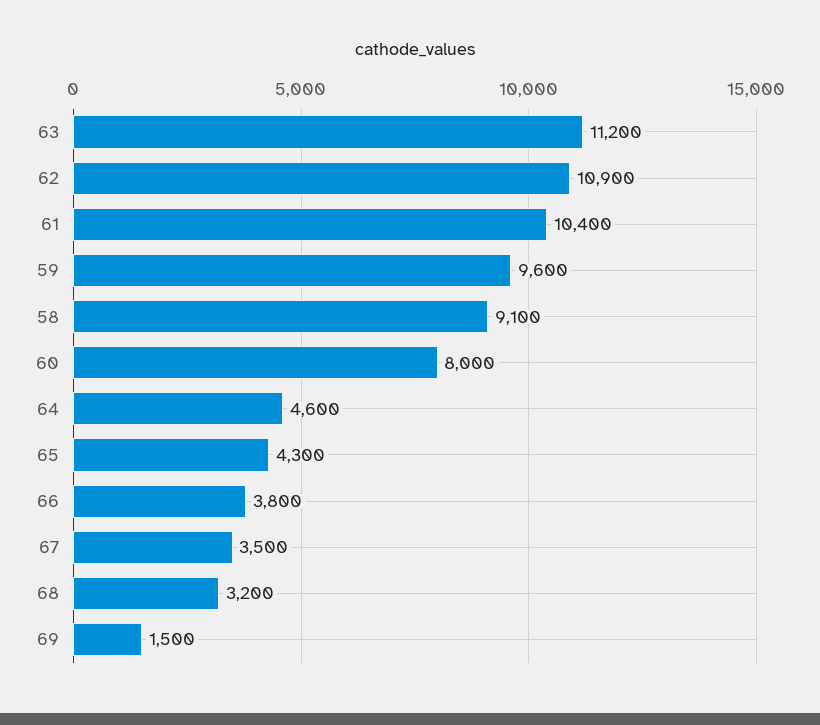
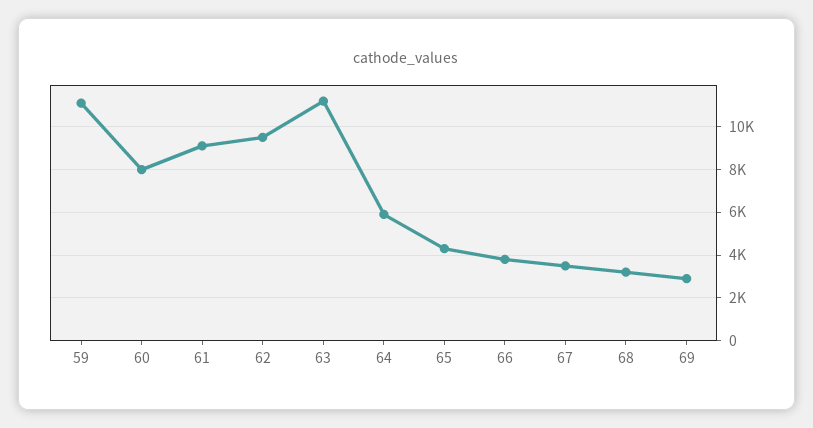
  {
    "63": 11200,
-   "62": 10900,
+   "62": 9500,
-   "61": 10400,
+   "61": 9000,
-   "59": 9600,
+   "59": 11000,
-   "58": 9100,
    "60": 8000,
-   "64": 4600,
+   "64": 6000,
    "65": 4300,
    "66": 3800,
    "67": 3500,
    "68": 3200,
-   "69": 1500
+   "69": 3000
  }

